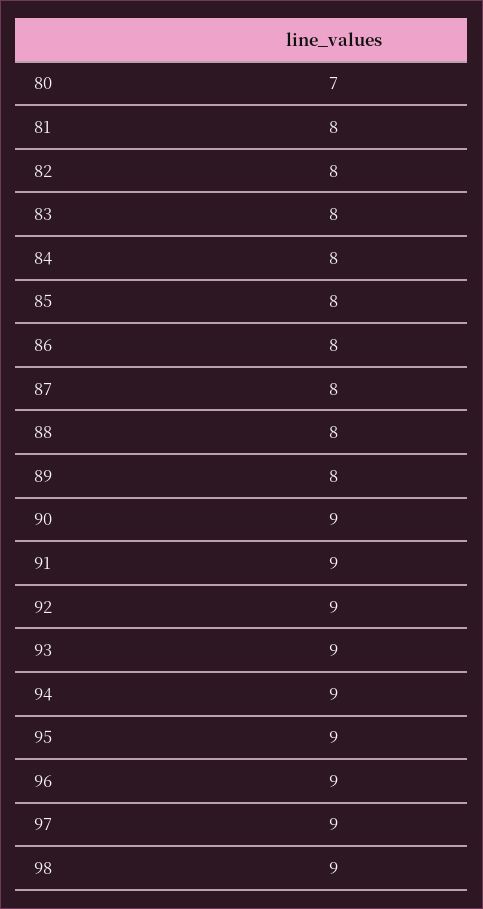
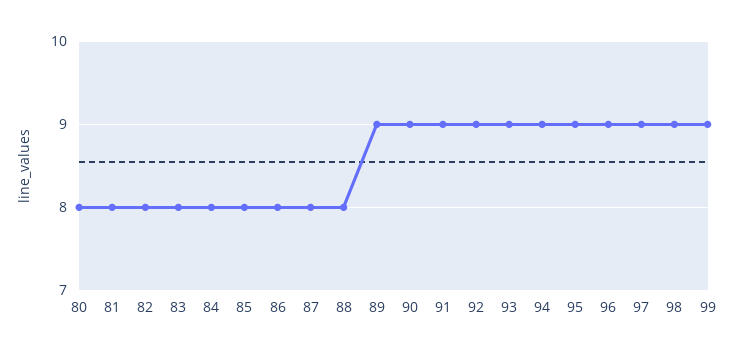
  {
-   "80": 7,
+   "80": 8,
    "81": 8,
    "82": 8,
    "83": 8,
    "84": 8,
    "85": 8,
    "86": 8,
    "87": 8,
    "88": 8,
-   "89": 8,
+   "89": 9,
    "90": 9,
    "91": 9,
    "92": 9,
    "93": 9,
    "94": 9,
    "95": 9,
    "96": 9,
    "97": 9,
-   "98": 9
+   "98": 9,
+   "99": 9
  }

